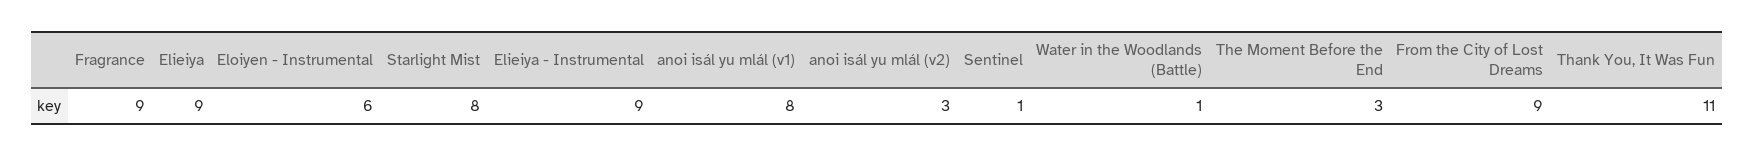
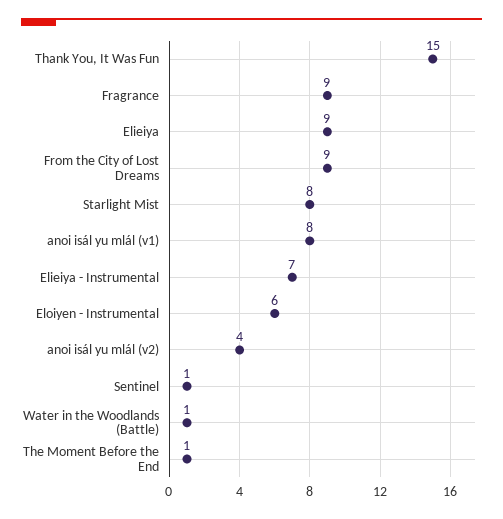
  {
    "Fragrance": 9,
    "Elieiya": 9,
    "Eloiyen - Instrumental": 6,
    "Starlight Mist": 8,
-   "Elieiya - Instrumental": 9,
+   "Elieiya - Instrumental": 7,
    "anoi isál yu mlál (v1)": 8,
-   "anoi isál yu mlál (v2)": 3,
+   "anoi isál yu mlál (v2)": 4,
    "Sentinel": 1,
    "Water in the Woodlands (Battle)": 1,
-   "The Moment Before the End": 3,
+   "The Moment Before the End": 1,
    "From the City of Lost Dreams": 9,
-   "Thank You, It Was Fun": 11
+   "Thank You, It Was Fun": 15
  }

